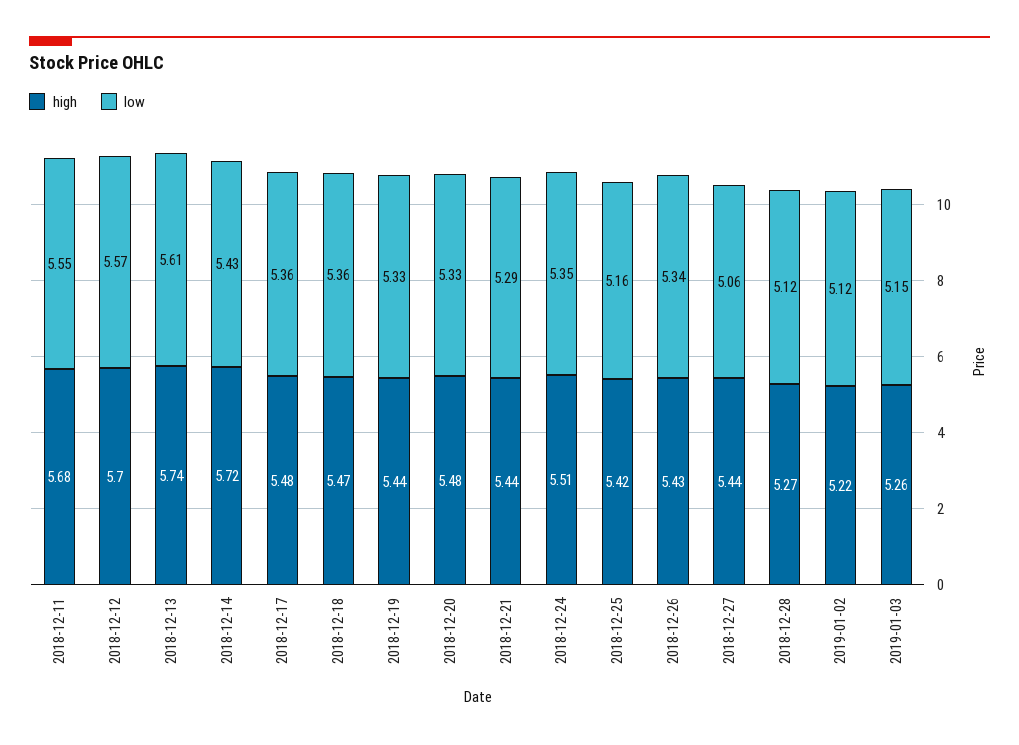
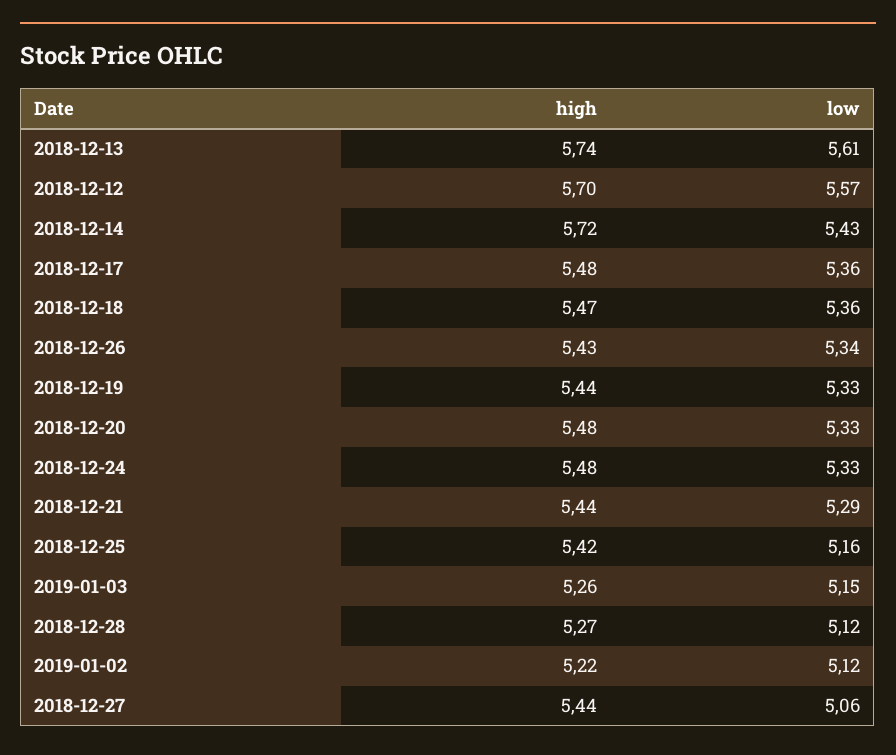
  {
    "high": {
-     "2018-12-11": 5.68,
      "2018-12-12": 5.7,
      "2018-12-13": 5.74,
      "2018-12-14": 5.72,
      "2018-12-17": 5.48,
      "2018-12-18": 5.47,
      "2018-12-19": 5.44,
      "2018-12-20": 5.48,
      "2018-12-21": 5.44,
-     "2018-12-24": 5.51,
+     "2018-12-24": 5.48,
      "2018-12-25": 5.42,
      "2018-12-26": 5.43,
      "2018-12-27": 5.44,
      "2018-12-28": 5.27,
      "2019-01-02": 5.22,
      "2019-01-03": 5.26
    },
    "low": {
-     "2018-12-11": 5.55,
      "2018-12-12": 5.57,
      "2018-12-13": 5.61,
      "2018-12-14": 5.43,
      "2018-12-17": 5.36,
      "2018-12-18": 5.36,
      "2018-12-19": 5.33,
      "2018-12-20": 5.33,
      "2018-12-21": 5.29,
-     "2018-12-24": 5.35,
+     "2018-12-24": 5.33,
      "2018-12-25": 5.16,
      "2018-12-26": 5.34,
      "2018-12-27": 5.06,
      "2018-12-28": 5.12,
      "2019-01-02": 5.12,
      "2019-01-03": 5.15
    }
  }

